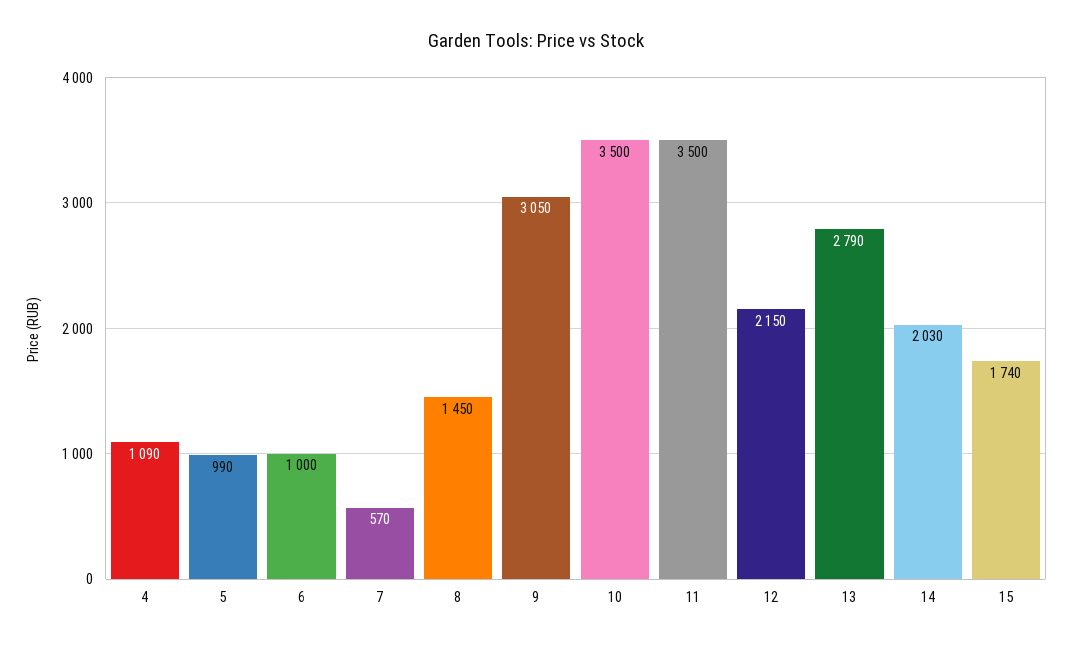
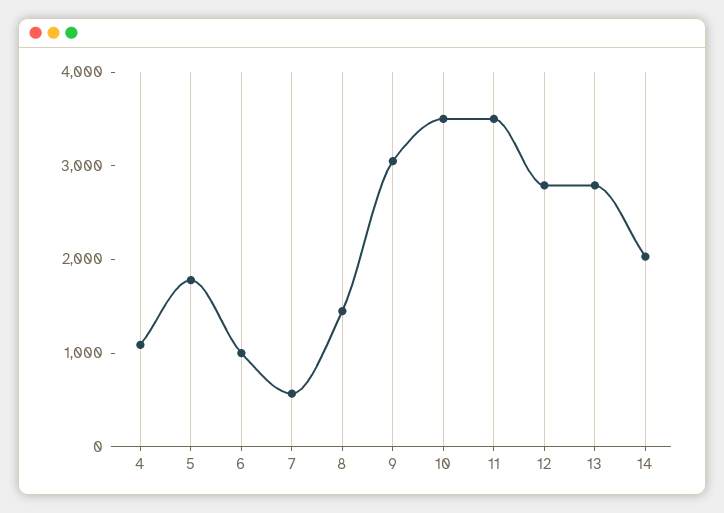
  {
    "4": 1090,
-   "5": 990,
+   "5": 1800,
    "6": 1000,
    "7": 570,
    "8": 1450,
    "9": 3050,
    "10": 3500,
    "11": 3500,
-   "12": 2150,
+   "12": 2800,
    "13": 2790,
-   "14": 2030,
+   "14": 2030
-   "15": 1740
  }

